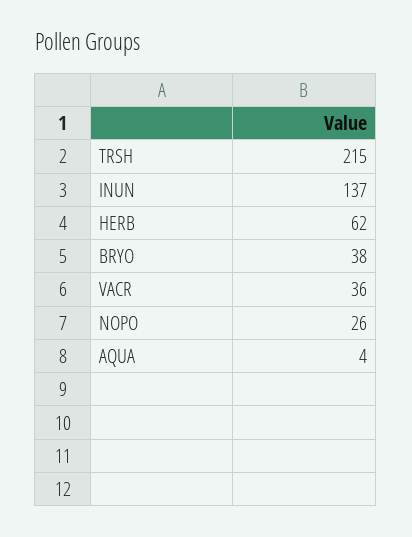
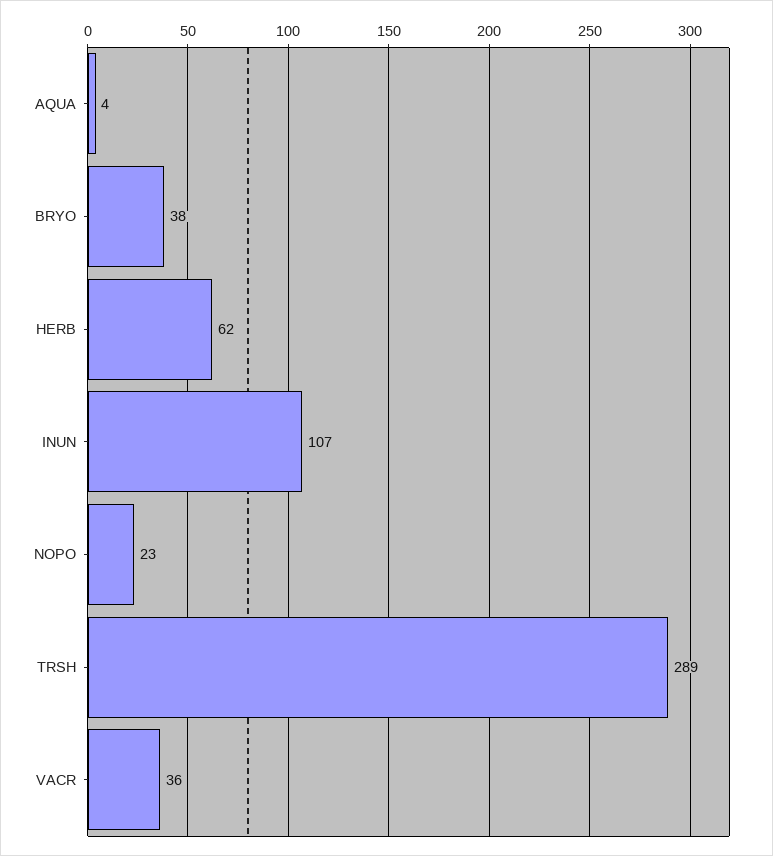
  {
-   "TRSH": 215,
+   "TRSH": 289,
-   "INUN": 137,
+   "INUN": 107,
    "HERB": 62,
    "BRYO": 38,
    "VACR": 36,
-   "NOPO": 26,
+   "NOPO": 23,
    "AQUA": 4
  }

